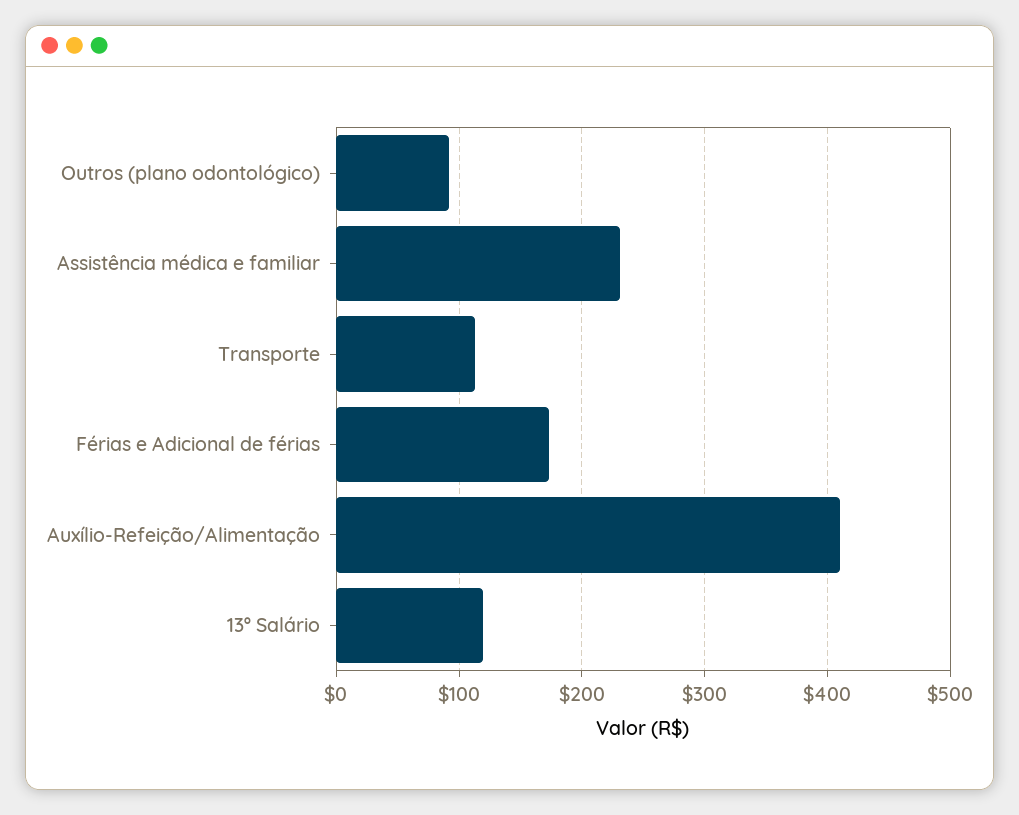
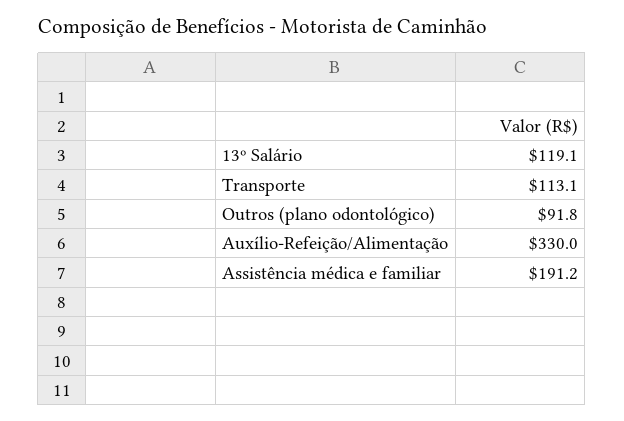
  {
    "Outros (plano odontológico)": 91.8,
-   "Assistência médica e familiar": 230,
+   "Assistência médica e familiar": 191.2,
    "Transporte": 113.1,
-   "Férias e Adicional de férias": 170,
-   "Auxílio-Refeição/Alimentação": 410,
+   "Auxílio-Refeição/Alimentação": 330,
    "13º Salário": 119.1
  }

